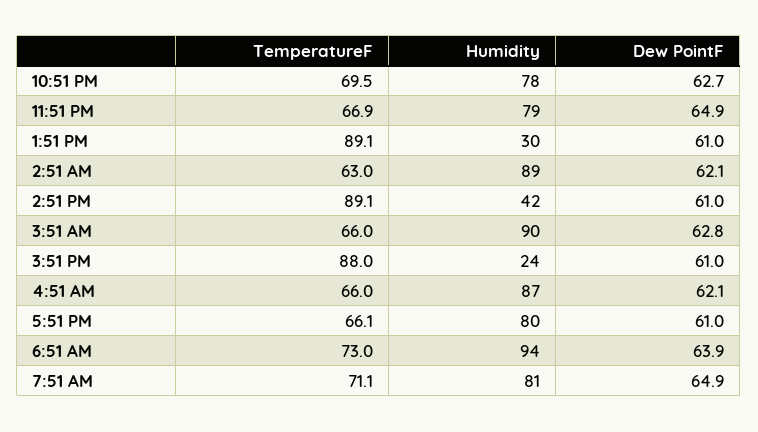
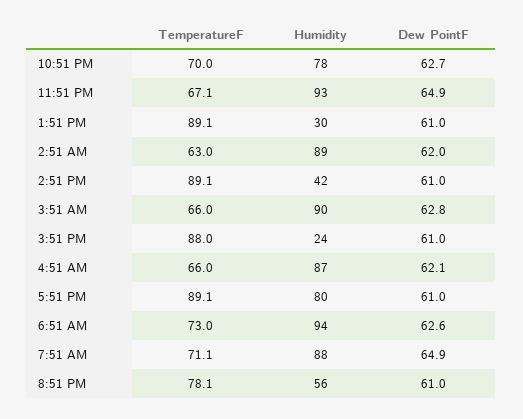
  {
    "TemperatureF": {
-     "10:51 PM": 69.5,
+     "10:51 PM": 70,
-     "11:51 PM": 66.9,
+     "11:51 PM": 67.1,
      "1:51 PM": 89.1,
      "2:51 AM": 63,
      "2:51 PM": 89.1,
      "3:51 AM": 66,
      "3:51 PM": 88,
      "4:51 AM": 66,
-     "5:51 PM": 66.1,
+     "5:51 PM": 89.1,
      "6:51 AM": 73,
-     "7:51 AM": 71.1
+     "7:51 AM": 71.1,
+     "8:51 PM": 78.1
    },
    "Humidity": {
      "10:51 PM": 78,
-     "11:51 PM": 79,
+     "11:51 PM": 93,
      "1:51 PM": 30,
      "2:51 AM": 89,
      "2:51 PM": 42,
      "3:51 AM": 90,
      "3:51 PM": 24,
      "4:51 AM": 87,
      "5:51 PM": 80,
      "6:51 AM": 94,
-     "7:51 AM": 81
+     "7:51 AM": 88,
+     "8:51 PM": 56
    },
    "Dew PointF": {
      "10:51 PM": 62.7,
      "11:51 PM": 64.9,
      "1:51 PM": 61,
-     "2:51 AM": 62.1,
+     "2:51 AM": 62,
      "2:51 PM": 61,
      "3:51 AM": 62.8,
      "3:51 PM": 61,
      "4:51 AM": 62.1,
      "5:51 PM": 61,
-     "6:51 AM": 63.9,
+     "6:51 AM": 62.6,
-     "7:51 AM": 64.9
+     "7:51 AM": 64.9,
+     "8:51 PM": 61
    }
  }

